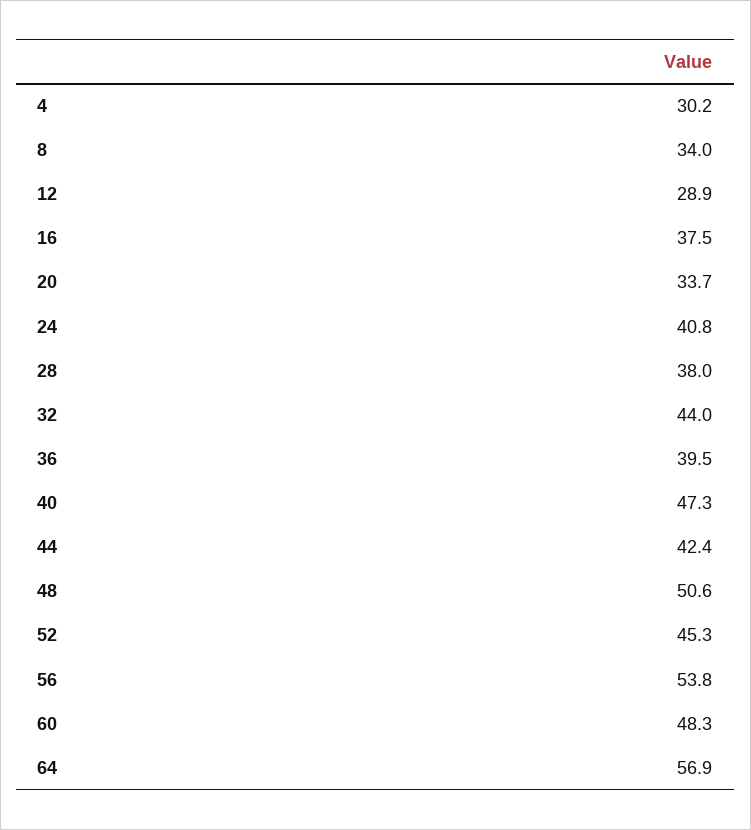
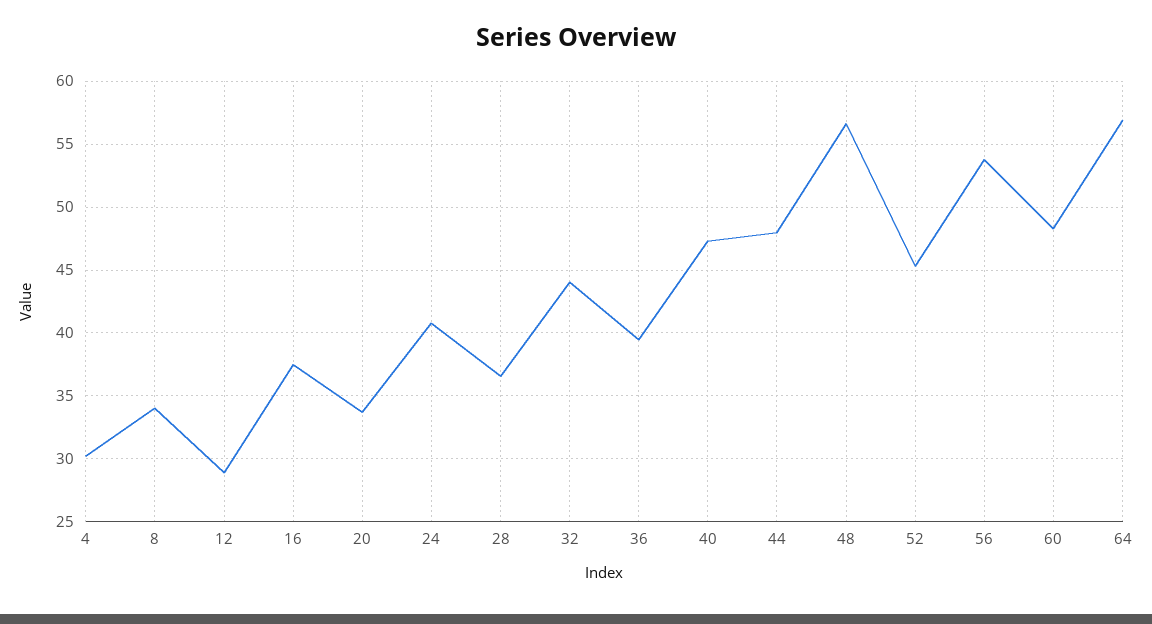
  {
    "4": 30.2,
    "8": 34,
    "12": 28.9,
    "16": 37.5,
    "20": 33.7,
    "24": 40.8,
-   "28": 38,
+   "28": 36.5,
    "32": 44,
    "36": 39.5,
    "40": 47.3,
-   "44": 42.4,
+   "44": 48,
-   "48": 50.6,
+   "48": 56.5,
    "52": 45.3,
    "56": 53.8,
    "60": 48.3,
    "64": 56.9
  }

